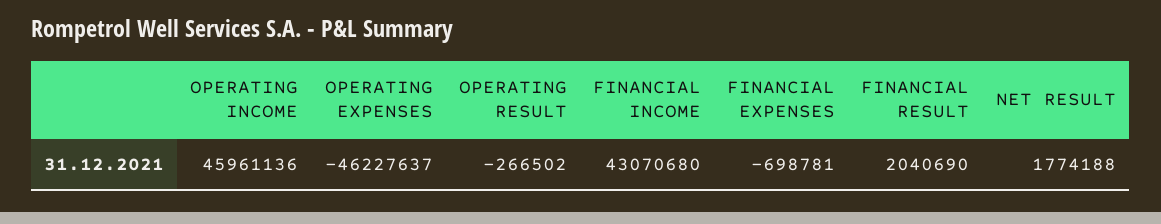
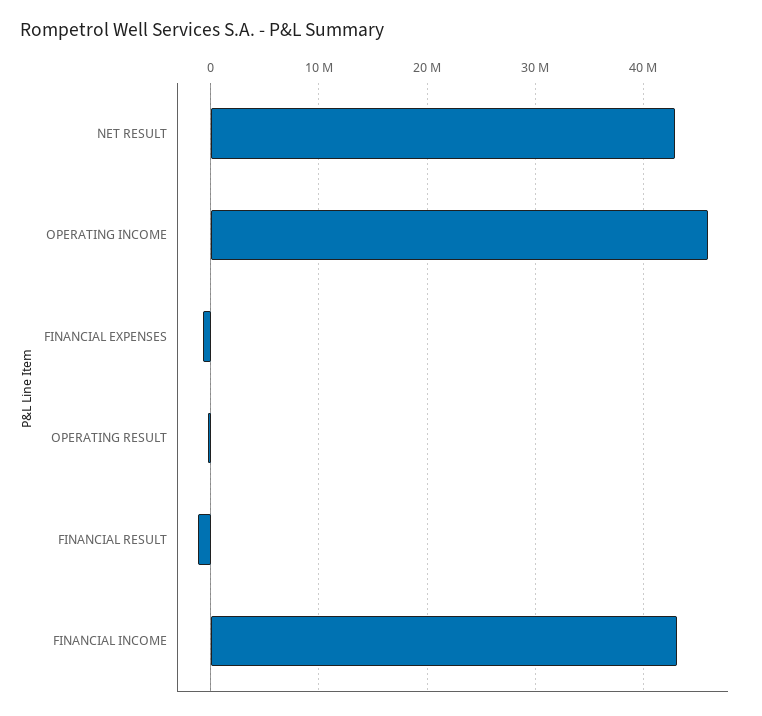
  {
    "OPERATING INCOME": 45961136,
-   "OPERATING EXPENSES": -46227637,
    "OPERATING RESULT": -266502,
    "FINANCIAL INCOME": 43070680,
    "FINANCIAL EXPENSES": -698781,
-   "FINANCIAL RESULT": 2040690,
+   "FINANCIAL RESULT": -1000000,
-   "NET RESULT": 1774188
+   "NET RESULT": 43000000
  }

